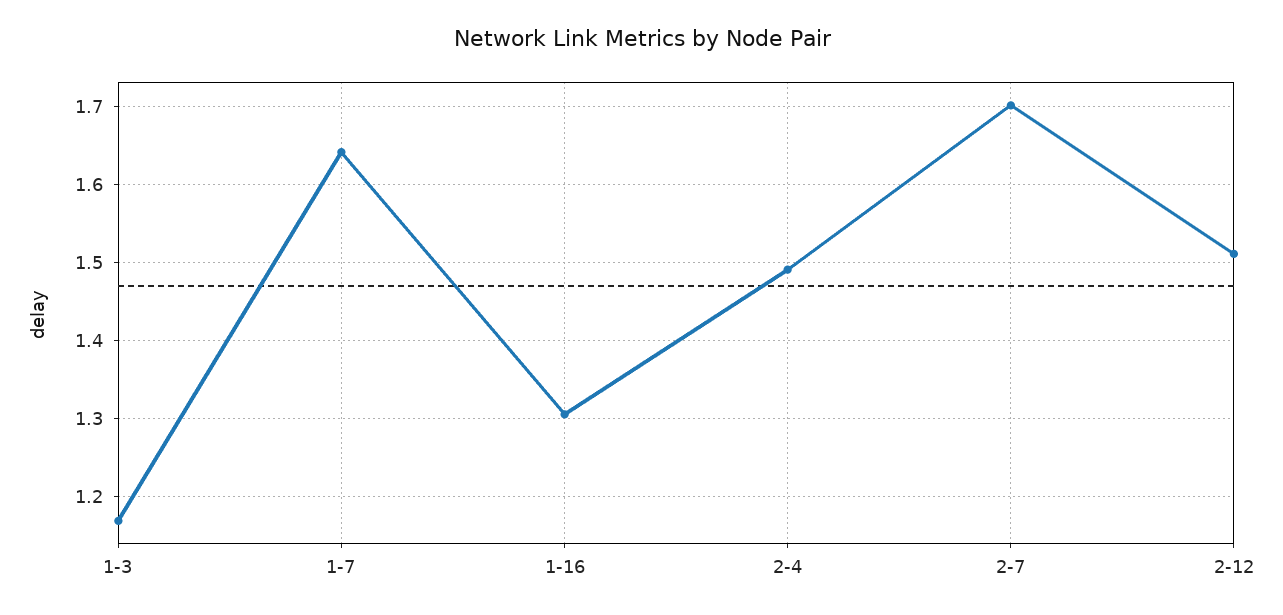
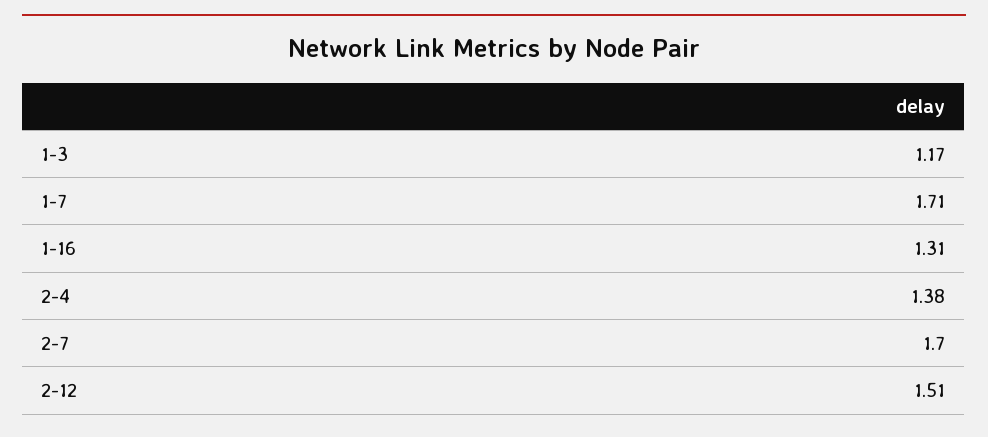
  {
    "1-3": 1.17,
-   "1-7": 1.64,
+   "1-7": 1.71,
    "1-16": 1.31,
-   "2-4": 1.49,
+   "2-4": 1.38,
    "2-7": 1.7,
    "2-12": 1.51
  }

